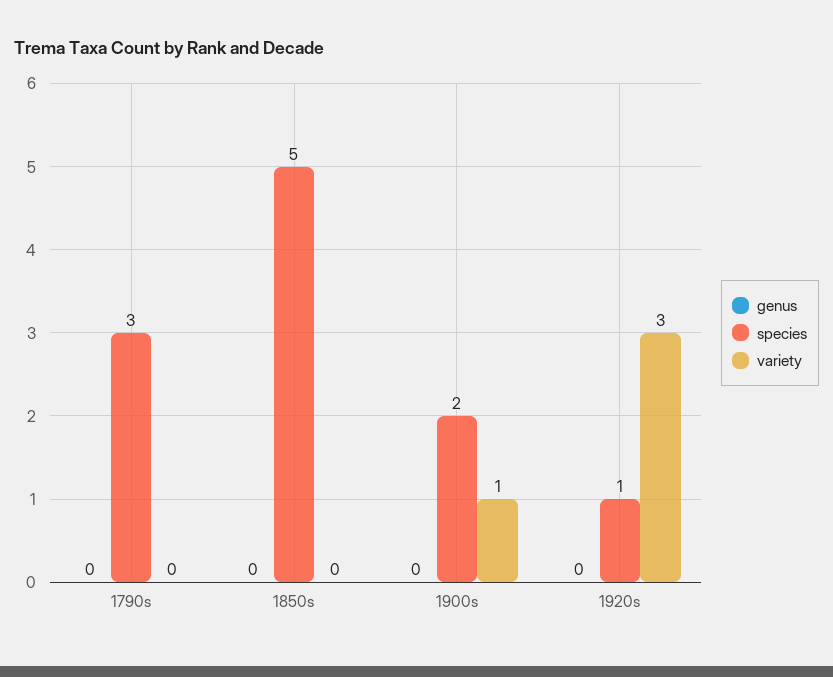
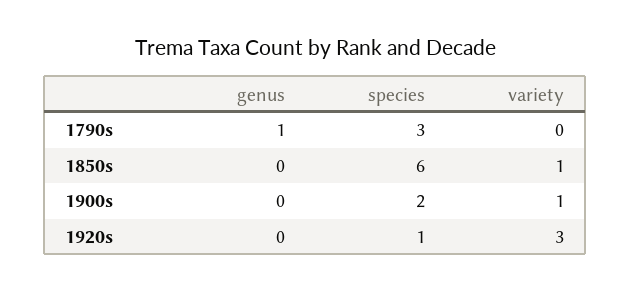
  {
    "genus": {
-     "1790s": 0,
+     "1790s": 1,
      "1850s": 0,
      "1900s": 0,
      "1920s": 0
    },
    "species": {
      "1790s": 3,
-     "1850s": 5,
+     "1850s": 6,
      "1900s": 2,
      "1920s": 1
    },
    "variety": {
      "1790s": 0,
-     "1850s": 0,
+     "1850s": 1,
      "1900s": 1,
      "1920s": 3
    }
  }

